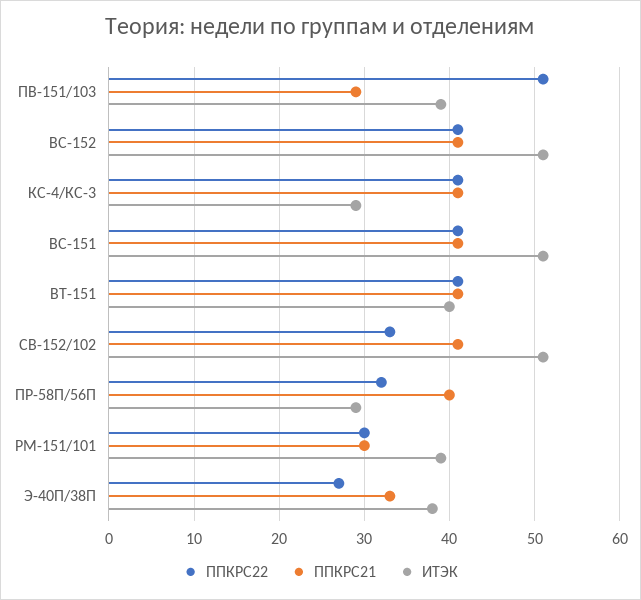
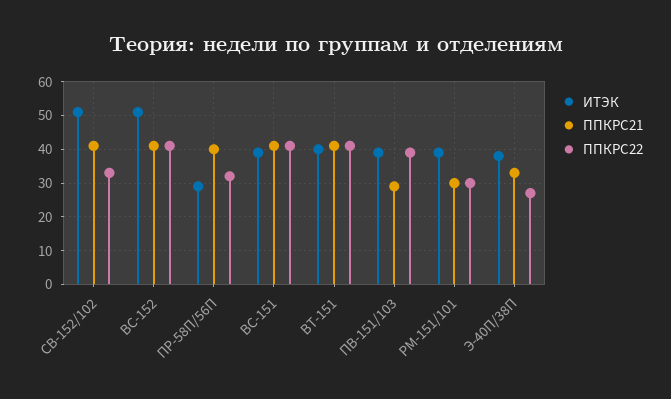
  {
    "ППКРС22": {
-     "ПВ-151/103": 51,
+     "ПВ-151/103": 40,
      "ВС-152": 41,
-     "КС-4/КС-3": 41,
      "ВС-151": 41,
      "ВТ-151": 41,
      "CВ-152/102": 33,
      "ПР-58П/56П": 32,
      "РМ-151/101": 30,
      "Э-40П/38П": 27
    },
    "ППКРС21": {
      "ПВ-151/103": 29,
      "ВС-152": 41,
-     "КС-4/КС-3": 41,
      "ВС-151": 41,
      "ВТ-151": 41,
      "CВ-152/102": 41,
      "ПР-58П/56П": 40,
      "РМ-151/101": 30,
      "Э-40П/38П": 33
    },
    "ИТЭК": {
      "ПВ-151/103": 39,
      "ВС-152": 51,
-     "КС-4/КС-3": 29,
-     "ВС-151": 51,
+     "ВС-151": 40,
      "ВТ-151": 40,
      "CВ-152/102": 51,
      "ПР-58П/56П": 29,
      "РМ-151/101": 39,
      "Э-40П/38П": 38
    }
  }

